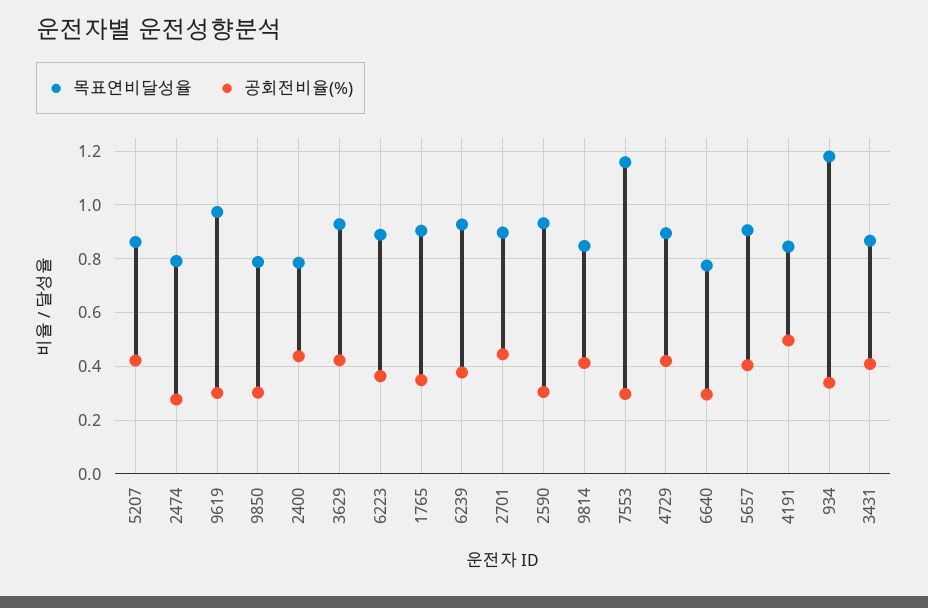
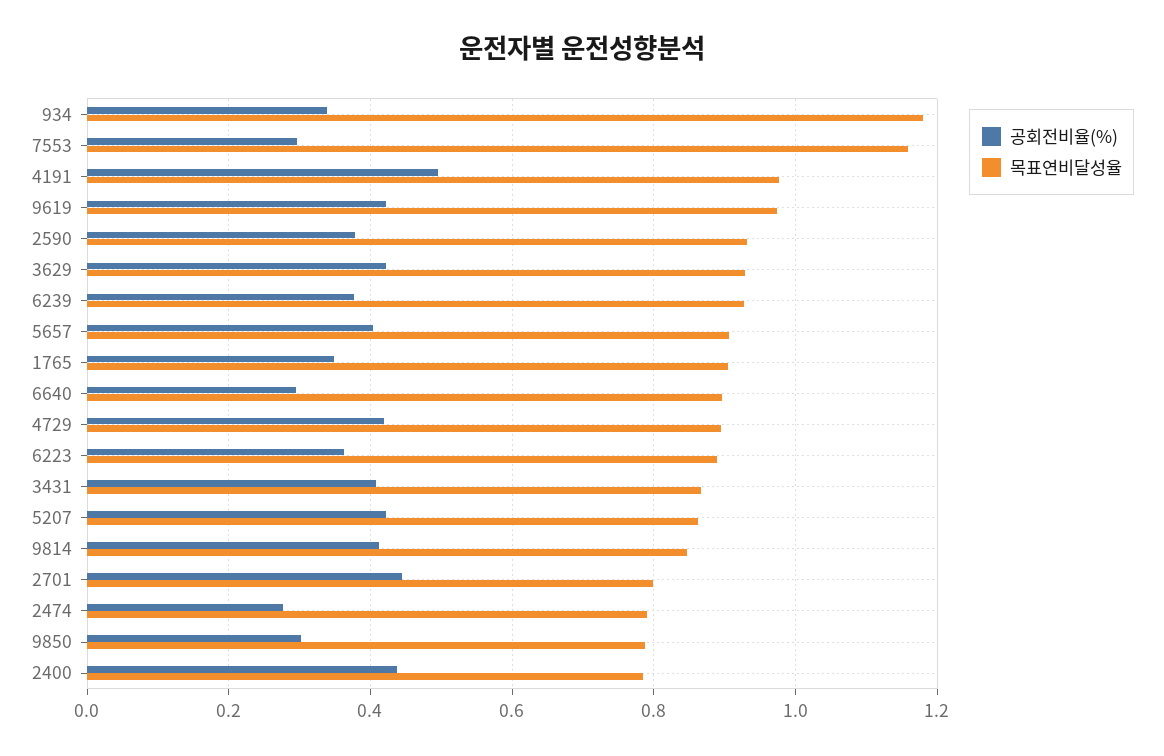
  {
    "목표연비달성율": {
      "5207": 0.86,
      "2474": 0.8,
      "9619": 0.98,
      "9850": 0.78,
      "2400": 0.78,
      "3629": 0.92,
      "6223": 0.88,
      "1765": 0.9,
      "6239": 0.92,
-     "2701": 0.9,
+     "2701": 0.8,
      "2590": 0.94,
      "9814": 0.84,
      "7553": 1.16,
      "4729": 0.9,
-     "6640": 0.775,
+     "6640": 0.9,
      "5657": 0.9,
-     "4191": 0.85,
+     "4191": 0.98,
      "934": 1.18,
      "3431": 0.86
    },
    "공회전비율(%)": {
      "5207": 0.42,
      "2474": 0.28,
-     "9619": 0.3,
+     "9619": 0.42,
      "9850": 0.3,
      "2400": 0.44,
      "3629": 0.42,
      "6223": 0.36,
      "1765": 0.34,
      "6239": 0.38,
      "2701": 0.44,
-     "2590": 0.3,
+     "2590": 0.38,
      "9814": 0.42,
      "7553": 0.3,
      "4729": 0.42,
      "6640": 0.3,
      "5657": 0.4,
      "4191": 0.5,
      "934": 0.34,
      "3431": 0.4
    }
  }

